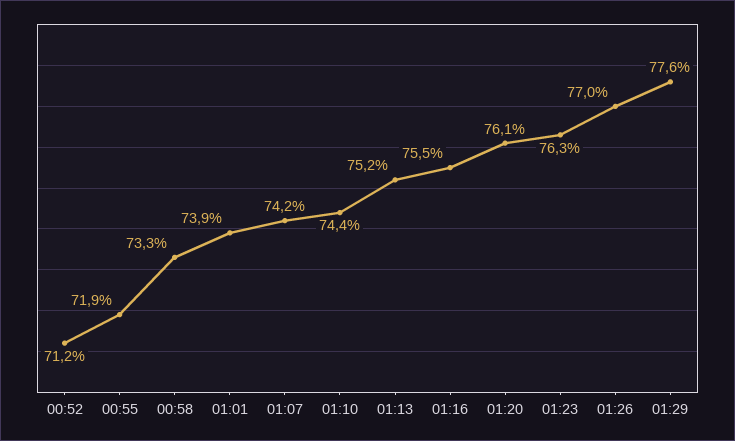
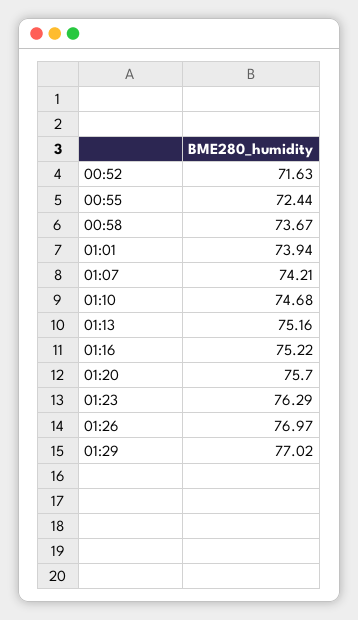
  {
-   "00:52": 71.2,
+   "00:52": 71.63,
-   "00:55": 71.9,
+   "00:55": 72.44,
-   "00:58": 73.3,
+   "00:58": 73.67,
    "01:01": 73.94,
    "01:07": 74.21,
-   "01:10": 74.4,
+   "01:10": 74.68,
    "01:13": 75.16,
-   "01:16": 75.5,
+   "01:16": 75.22,
-   "01:20": 76.1,
+   "01:20": 75.7,
    "01:23": 76.29,
    "01:26": 76.97,
-   "01:29": 77.6
+   "01:29": 77.02
  }

